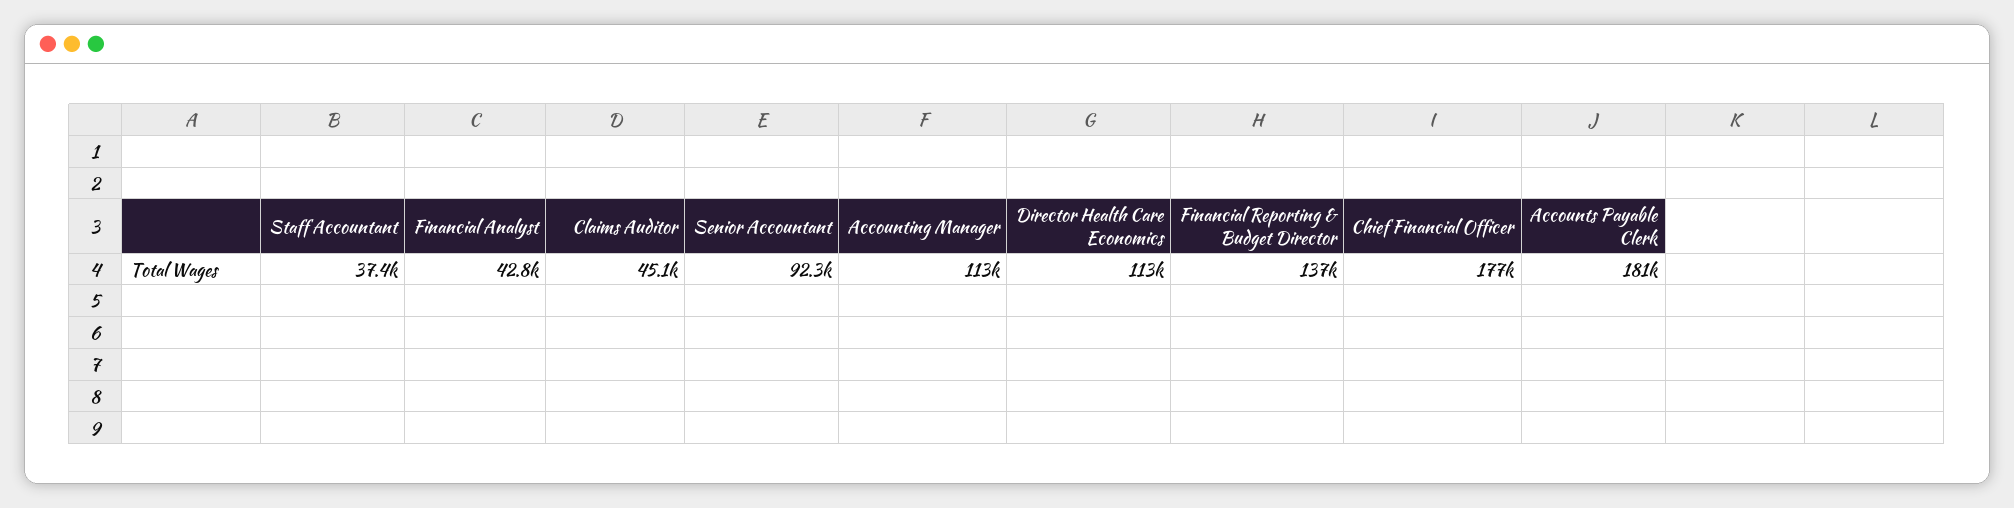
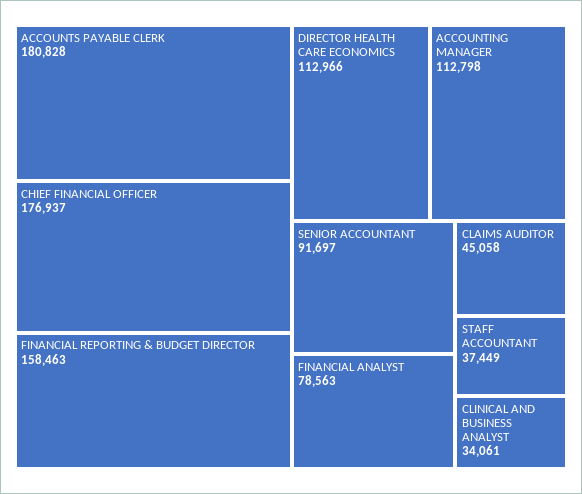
  {
    "Staff Accountant": 37449,
-   "Financial Analyst": 42800,
+   "Financial Analyst": 78563,
    "Claims Auditor": 45058,
-   "Senior Accountant": 92300,
+   "Senior Accountant": 91697,
    "Accounting Manager": 112798,
    "Director Health Care Economics": 112966,
-   "Financial Reporting & Budget Director": 137000,
+   "Financial Reporting & Budget Director": 158463,
    "Chief Financial Officer": 176937,
-   "Accounts Payable Clerk": 180828
+   "Accounts Payable Clerk": 180828,
+   "CLINICAL AND BUSINESS ANALYST": 34061
  }

